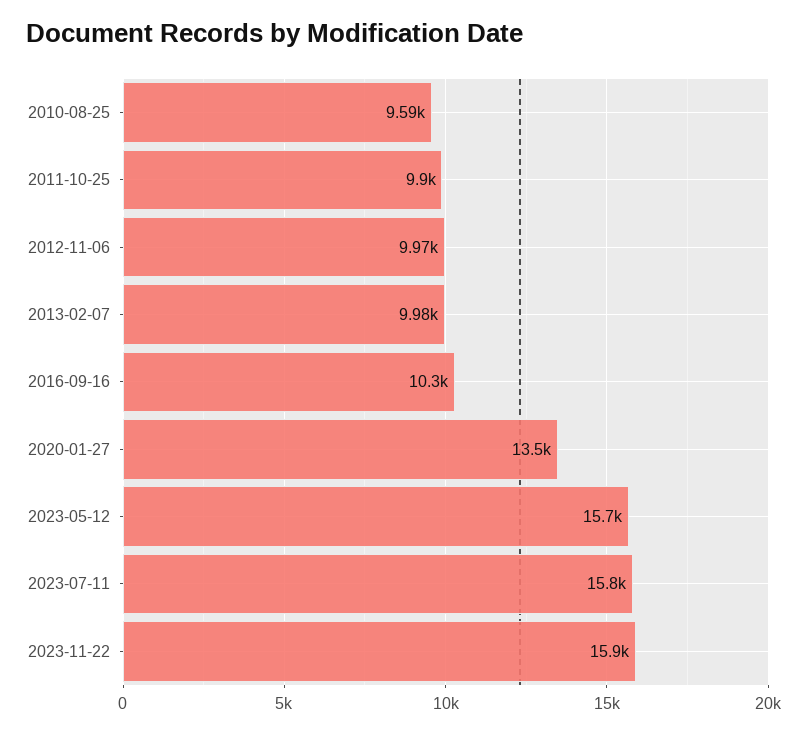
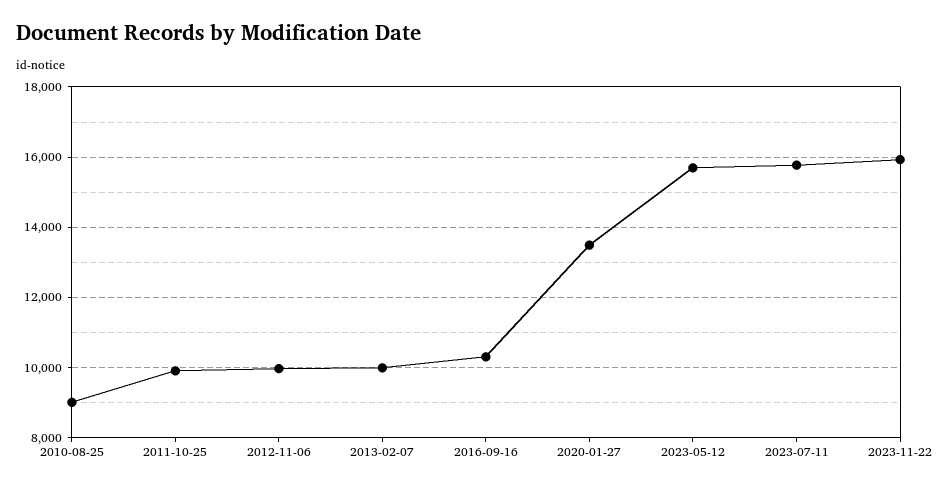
  {
-   "2010-08-25": 9590,
+   "2010-08-25": 9000,
    "2011-10-25": 9900,
    "2012-11-06": 9970,
    "2013-02-07": 9980,
    "2016-09-16": 10300,
    "2020-01-27": 13500,
    "2023-05-12": 15700,
    "2023-07-11": 15800,
    "2023-11-22": 15900
  }

